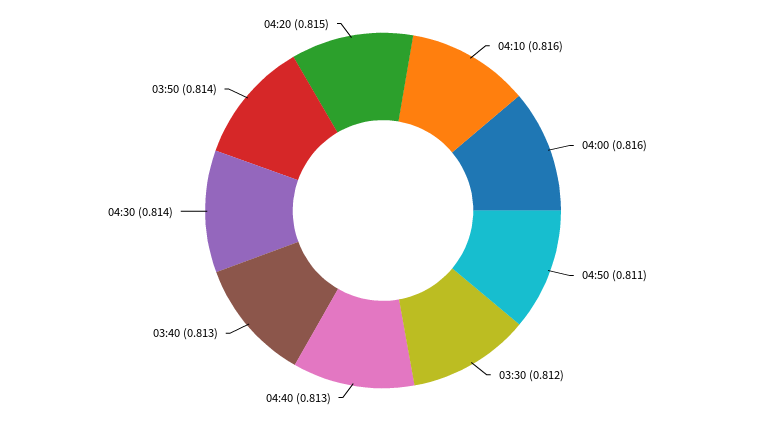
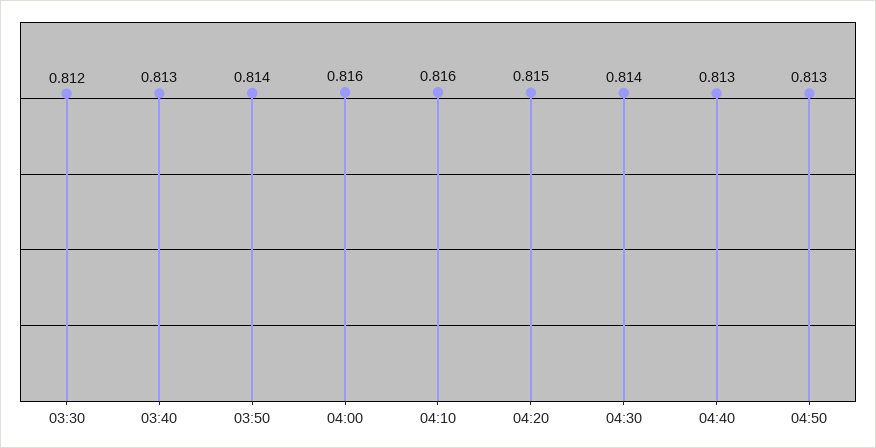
  {
    "04:10": 0.816,
    "04:00": 0.816,
-   "04:50": 0.811,
+   "04:50": 0.813,
    "03:30": 0.812,
    "04:40": 0.813,
    "03:40": 0.813,
    "04:30": 0.814,
    "03:50": 0.814,
    "04:20": 0.815
  }

